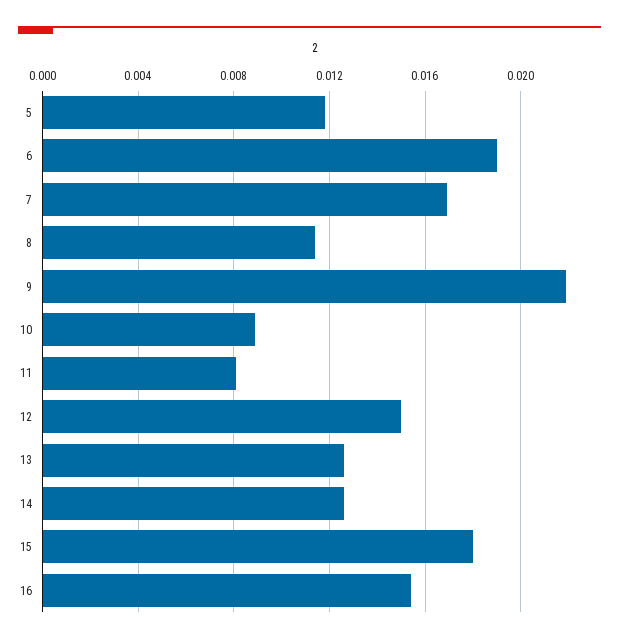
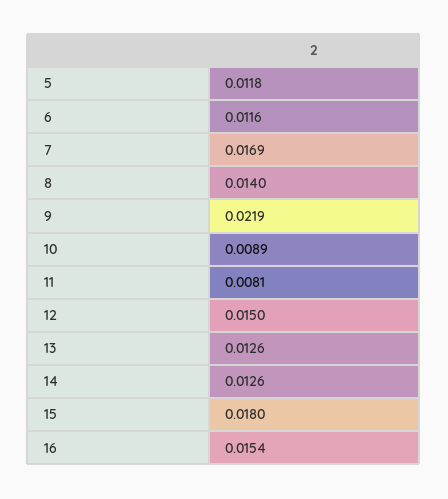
  {
    "5": 0.0118,
-   "6": 0.019,
+   "6": 0.0116,
    "7": 0.0169,
-   "8": 0.0115,
+   "8": 0.014,
    "9": 0.0219,
    "10": 0.0089,
    "11": 0.0081,
    "12": 0.015,
    "13": 0.0126,
    "14": 0.0126,
    "15": 0.018,
    "16": 0.0154
  }

